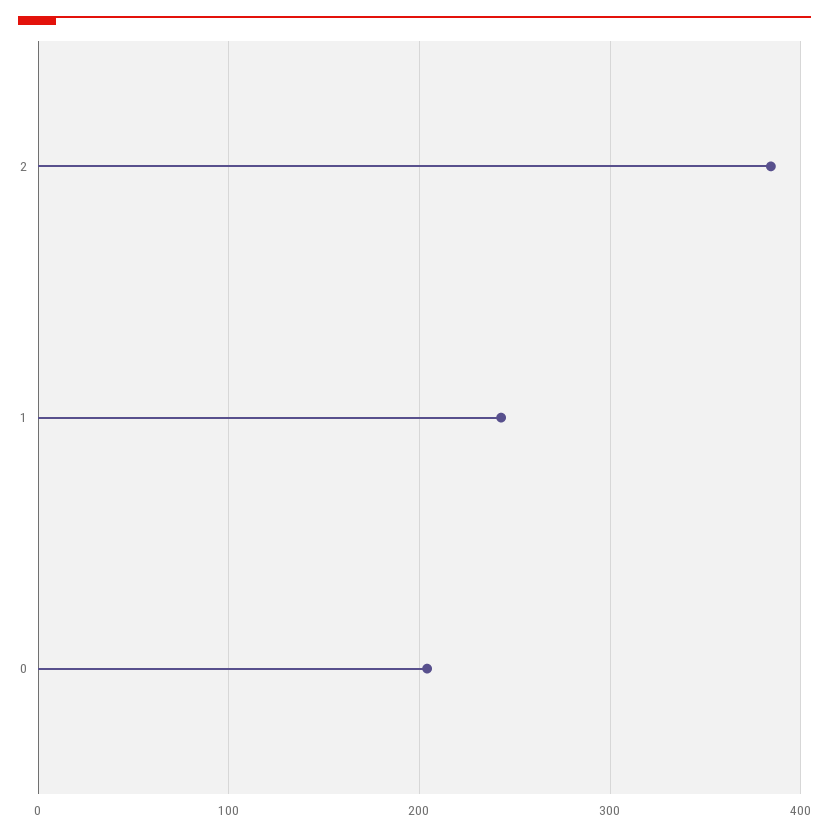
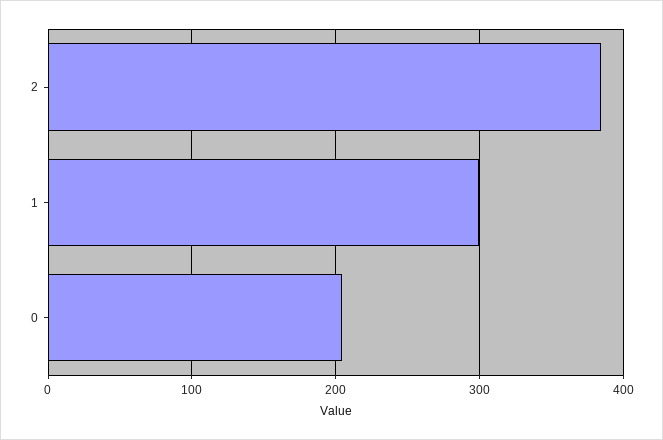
  {
    "2": 380,
-   "1": 240,
+   "1": 300,
    "0": 200
  }

